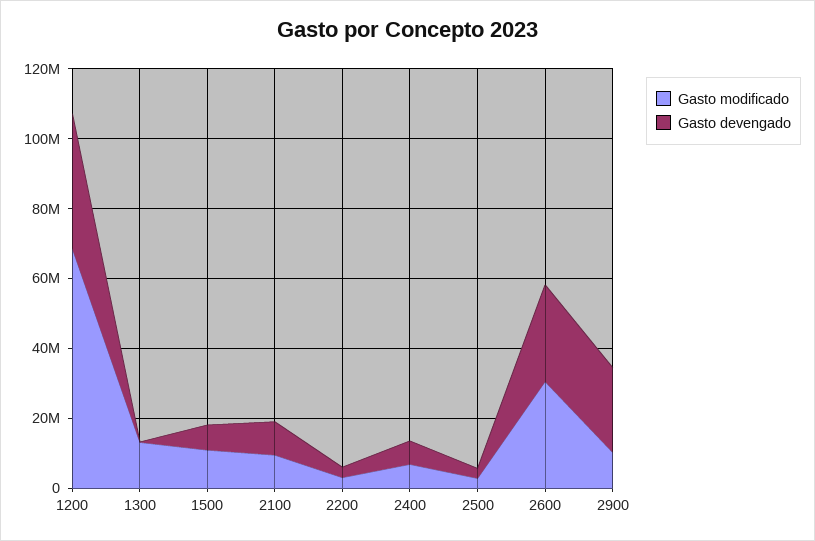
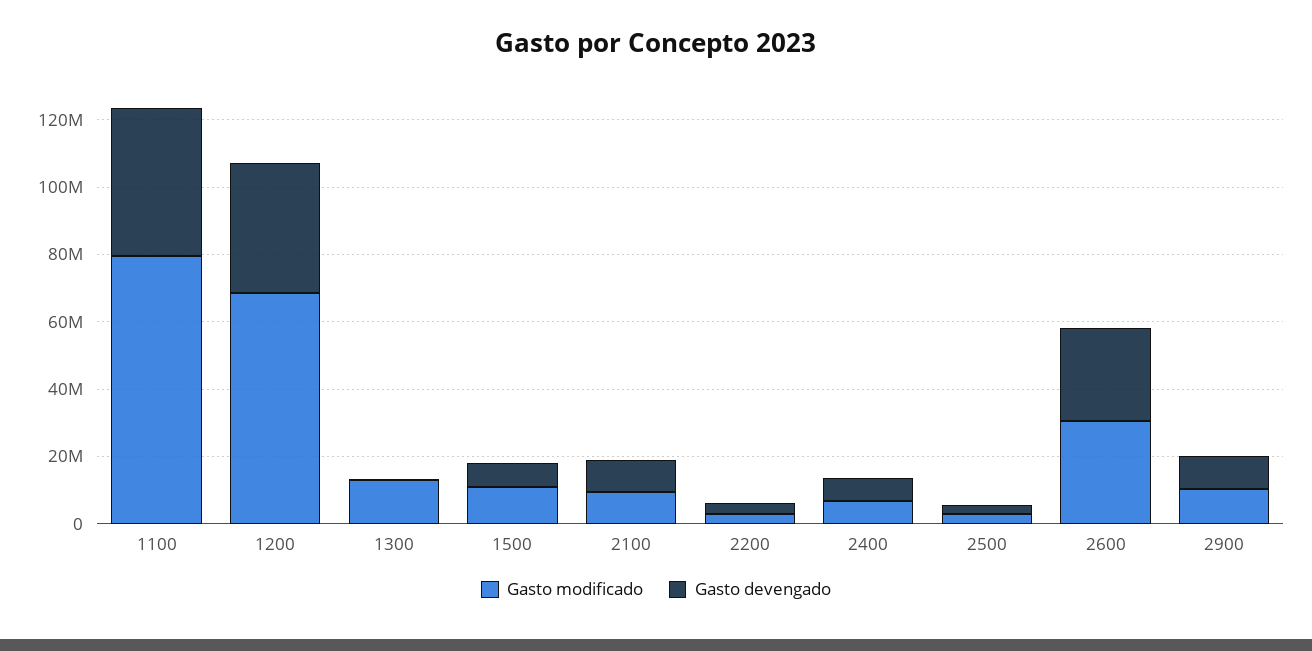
  {
    "Gasto modificado": {
      "1200": 70000000,
      "1300": 15000000,
      "1500": 10000000,
      "2100": 10000000,
      "2200": 5000000,
      "2400": 5000000,
      "2500": 5000000,
      "2600": 30000000,
-     "2900": 10000000
+     "2900": 10000000,
+     "1100": 80000000
    },
    "Gasto devengado": {
      "1200": 40000000,
      "1300": 0,
      "1500": 5000000,
      "2100": 10000000,
      "2200": 5000000,
      "2400": 5000000,
      "2500": 5000000,
      "2600": 30000000,
-     "2900": 25000000
+     "2900": 10000000,
+     "1100": 45000000
    }
  }

